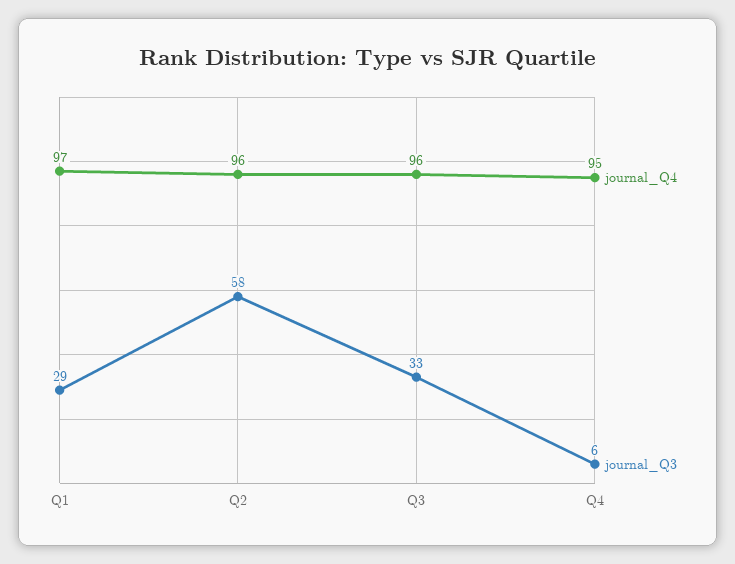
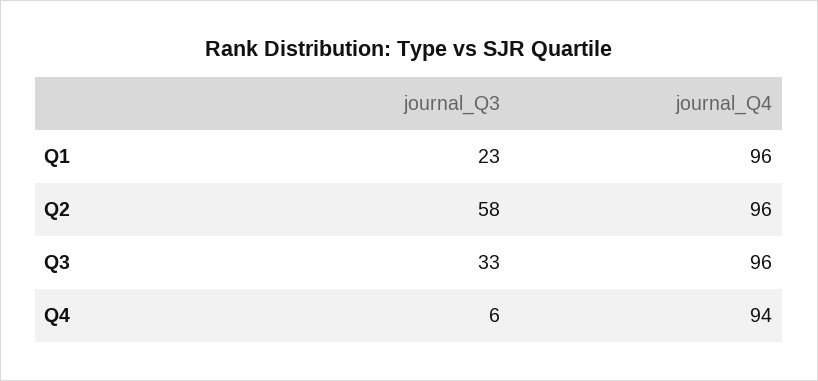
  {
    "journal_Q4": {
-     "Q1": 97,
+     "Q1": 96,
      "Q2": 96,
      "Q3": 96,
-     "Q4": 95
+     "Q4": 94
    },
    "journal_Q3": {
-     "Q1": 29,
+     "Q1": 23,
      "Q2": 58,
      "Q3": 33,
      "Q4": 6
    }
  }

